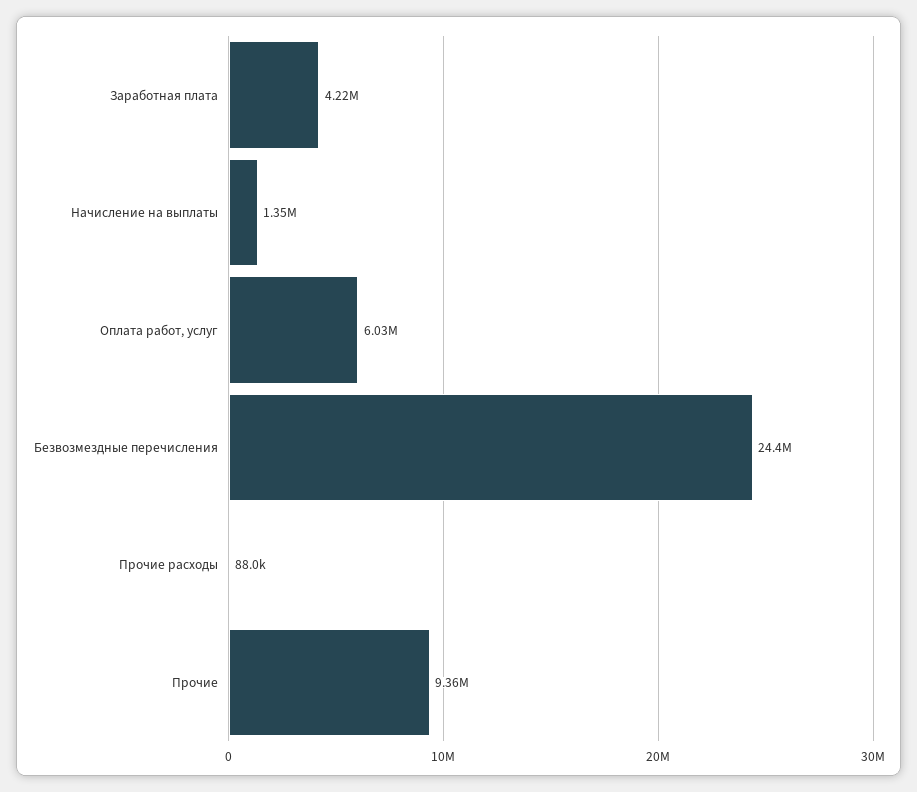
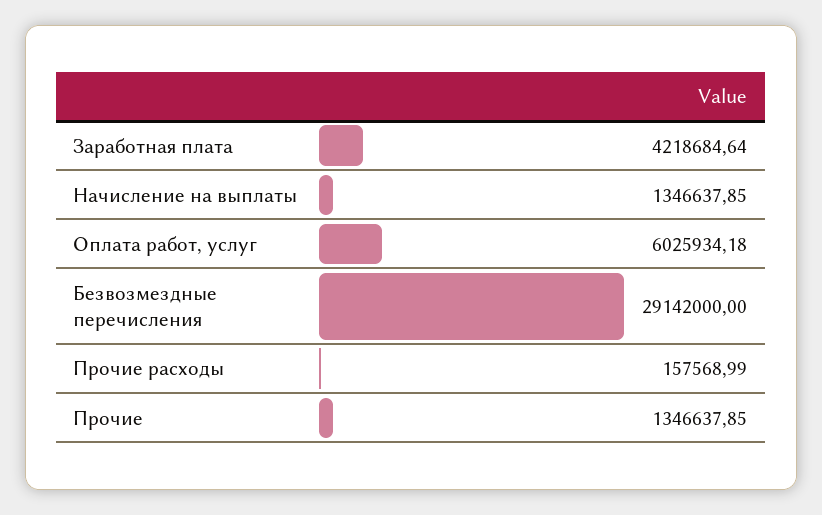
  {
    "Заработная плата": 4218684.64,
    "Начисление на выплаты": 1346637.85,
    "Оплата работ, услуг": 6025934.18,
-   "Безвозмездные перечисления": 24400000,
+   "Безвозмездные перечисления": 29142000,
-   "Прочие расходы": 88000,
+   "Прочие расходы": 157568.99,
-   "Прочие": 9360000
+   "Прочие": 1346637.85
  }

